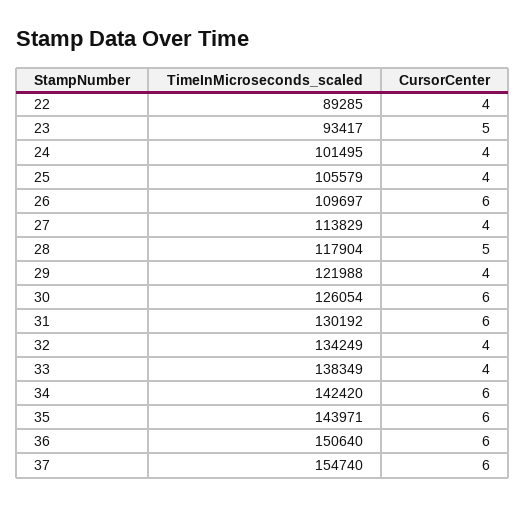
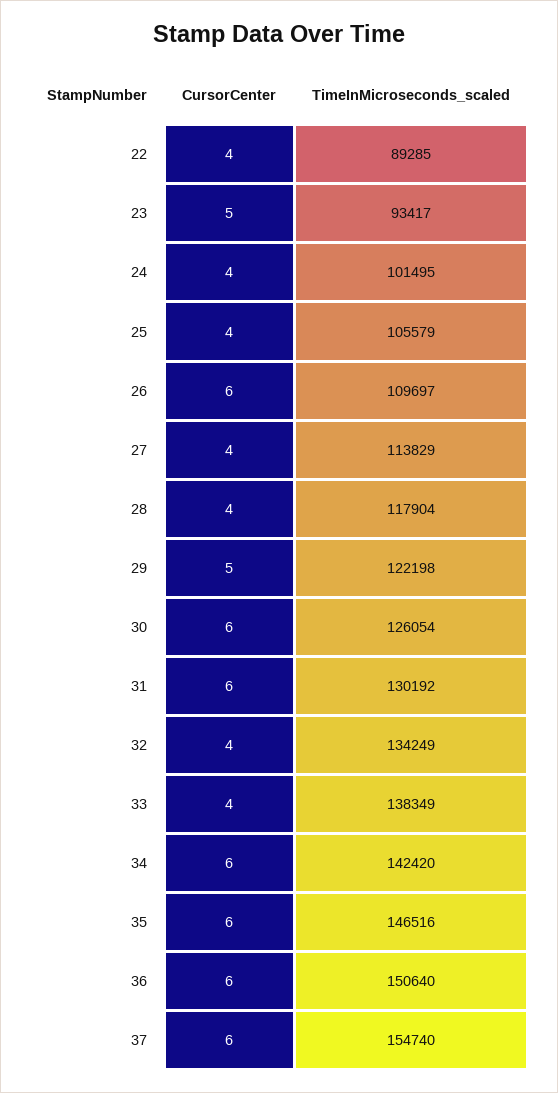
  {
    "TimeInMicroseconds_scaled": {
      "22": 89285,
      "23": 93417,
      "24": 101495,
      "25": 105579,
      "26": 109697,
      "27": 113829,
      "28": 117904,
-     "29": 121988,
+     "29": 122198,
      "30": 126054,
      "31": 130192,
      "32": 134249,
      "33": 138349,
      "34": 142420,
-     "35": 143971,
+     "35": 146516,
      "36": 150640,
      "37": 154740
    },
    "CursorCenter": {
      "22": 4,
      "23": 5,
      "24": 4,
      "25": 4,
      "26": 6,
      "27": 4,
-     "28": 5,
+     "28": 4,
-     "29": 4,
+     "29": 5,
      "30": 6,
      "31": 6,
      "32": 4,
      "33": 4,
      "34": 6,
      "35": 6,
      "36": 6,
      "37": 6
    }
  }

